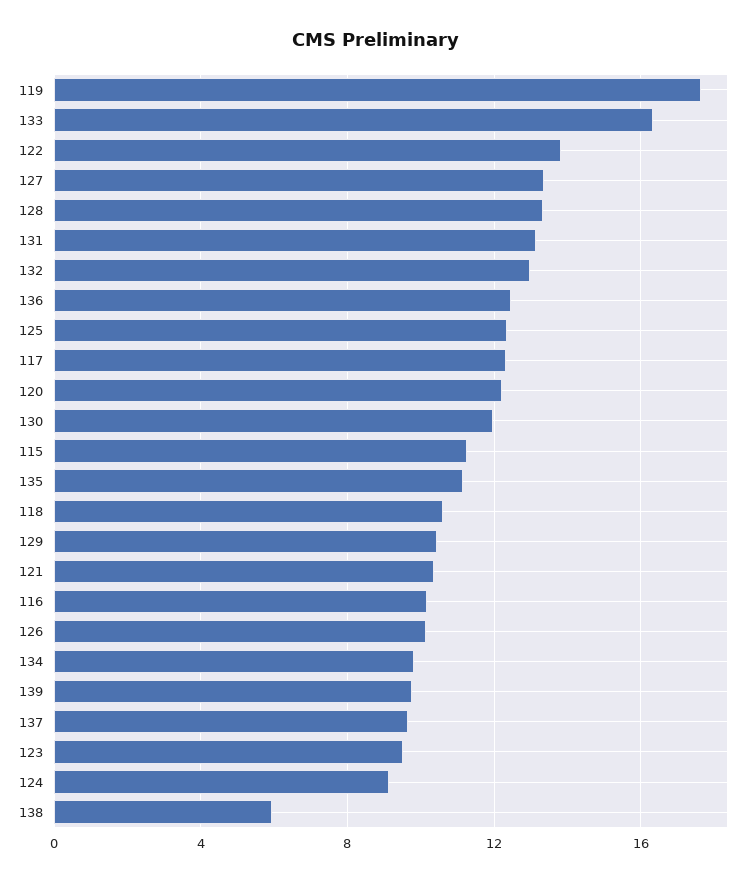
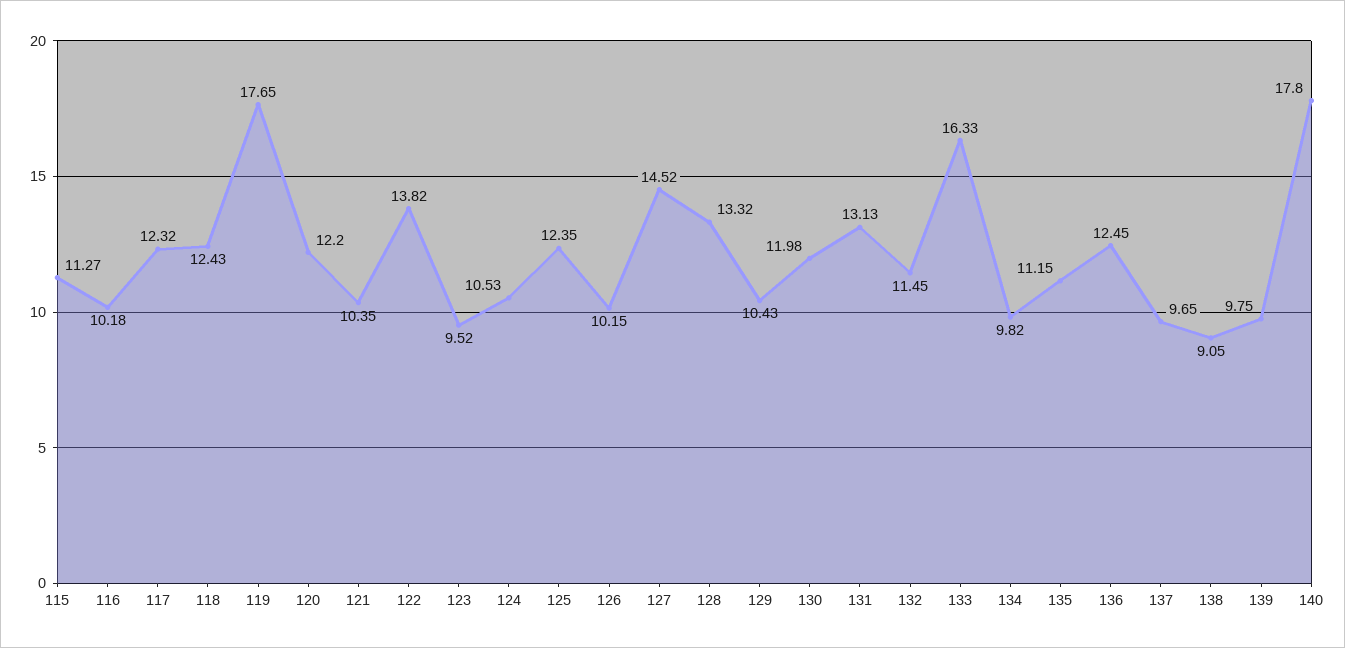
  {
    "119": 17.65,
    "133": 16.33,
    "122": 13.82,
-   "127": 13.5,
+   "127": 14.52,
    "128": 13.32,
    "131": 13.13,
-   "132": 13,
+   "132": 11.45,
    "136": 12.45,
    "125": 12.35,
    "117": 12.32,
    "120": 12.2,
    "130": 11.98,
    "115": 11.27,
    "135": 11.15,
-   "118": 10.5,
+   "118": 12.43,
    "129": 10.43,
    "121": 10.35,
    "116": 10.18,
    "126": 10.15,
    "134": 9.82,
    "139": 9.75,
    "137": 9.65,
    "123": 9.52,
-   "124": 9,
+   "124": 10.53,
-   "138": 6
+   "138": 9.05,
+   "140": 17.8
  }

